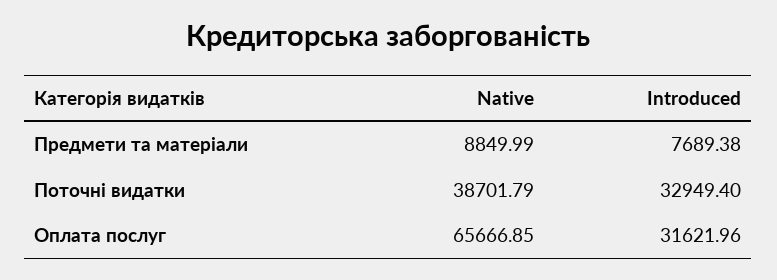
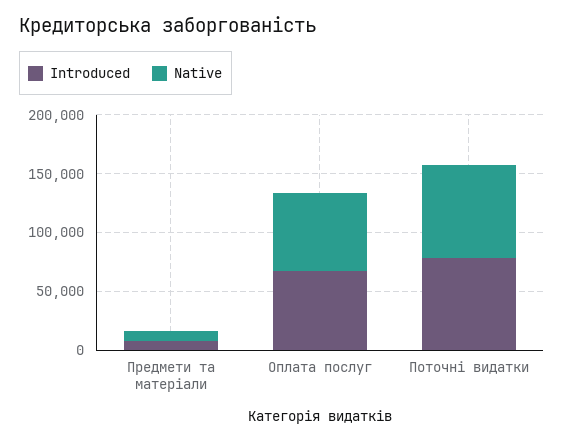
  {
    "Native": {
      "Предмети та матеріали": 8849.99,
-     "Поточні видатки": 38701.79,
+     "Поточні видатки": 80000,
      "Оплата послуг": 65666.85
    },
    "Introduced": {
      "Предмети та матеріали": 7689.38,
-     "Поточні видатки": 32949.4,
+     "Поточні видатки": 80000,
-     "Оплата послуг": 31621.96
+     "Оплата послуг": 70000
    }
  }

